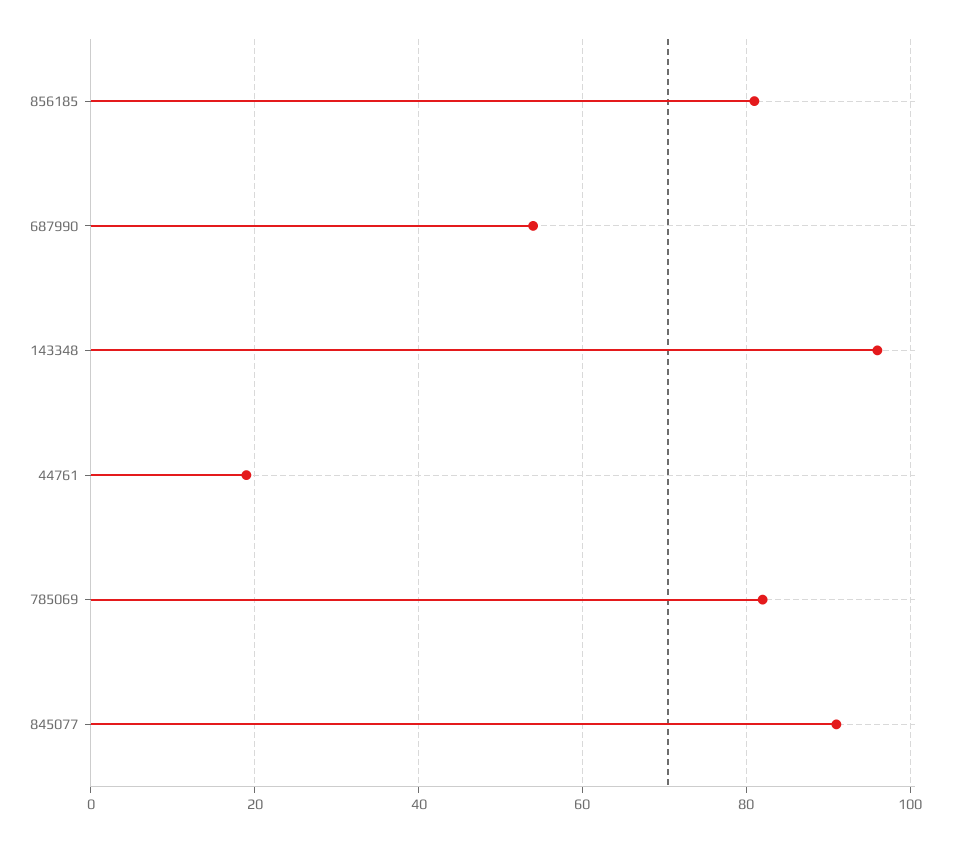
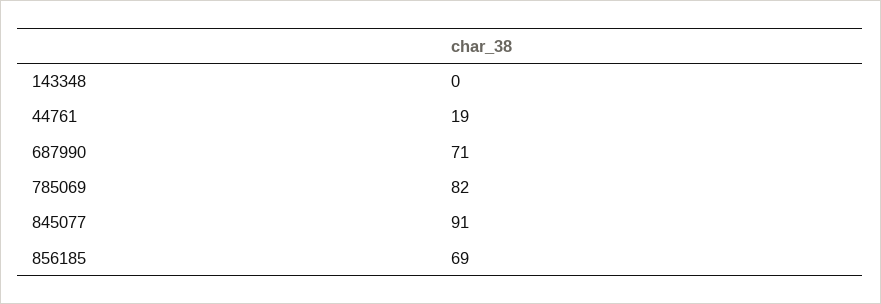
  {
-   "856185": 80,
+   "856185": 69,
-   "687990": 55,
+   "687990": 71,
-   "143348": 95,
+   "143348": 0,
    "44761": 19,
    "785069": 82,
    "845077": 91
  }

